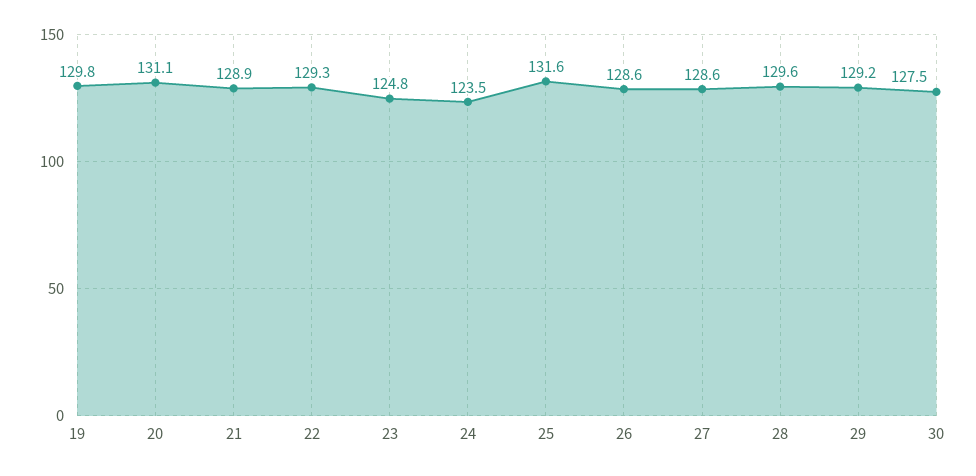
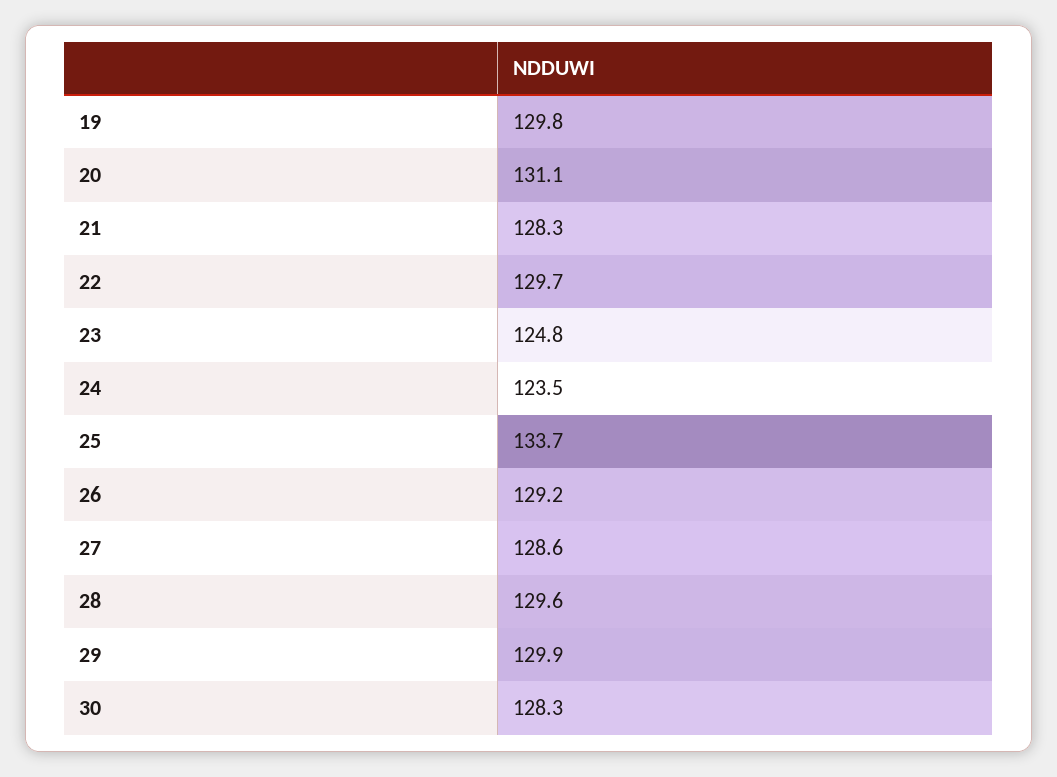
  {
    "19": 129.8,
    "20": 131.1,
-   "21": 128.9,
+   "21": 128.3,
-   "22": 129.3,
+   "22": 129.7,
    "23": 124.8,
    "24": 123.5,
-   "25": 131.6,
+   "25": 133.7,
-   "26": 128.6,
+   "26": 129.2,
    "27": 128.6,
    "28": 129.6,
-   "29": 129.2,
+   "29": 129.9,
-   "30": 127.5
+   "30": 128.3
  }

